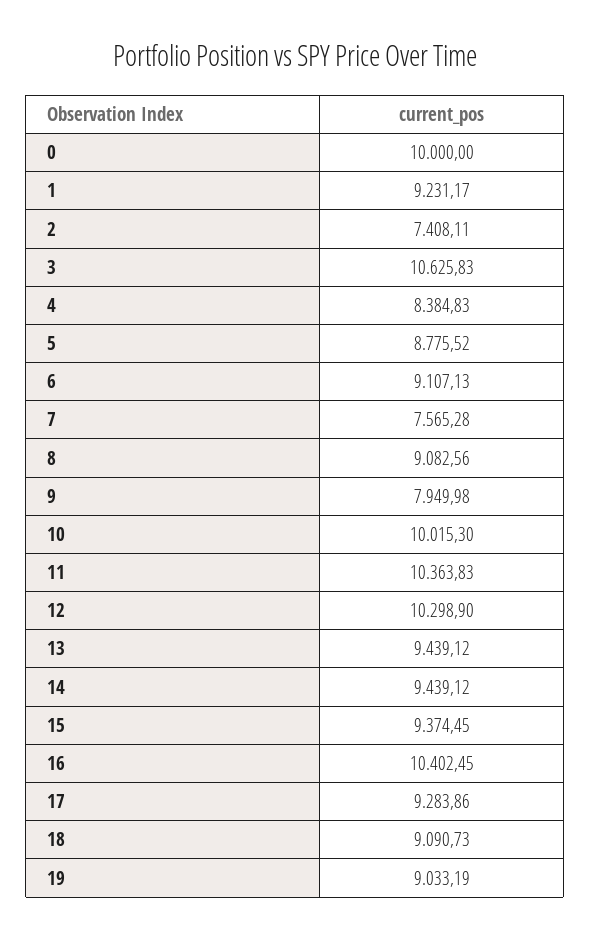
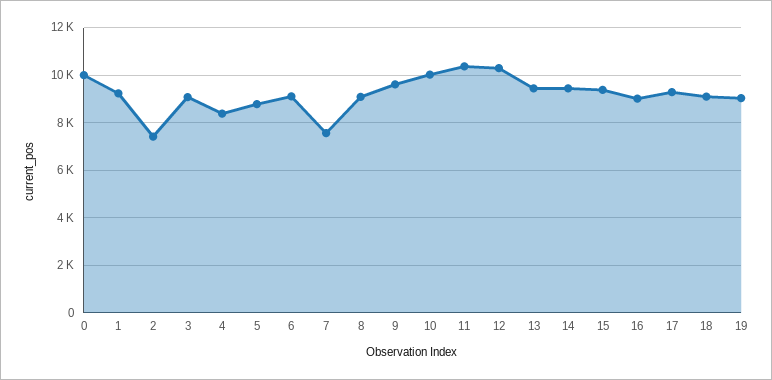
  {
    "0": 10000,
    "1": 9231.17,
    "2": 7408.11,
-   "3": 10625.83,
+   "3": 9000,
    "4": 8384.83,
    "5": 8775.52,
    "6": 9107.13,
    "7": 7565.28,
    "8": 9082.56,
-   "9": 7949.98,
+   "9": 9500,
    "10": 10015.3,
    "11": 10363.83,
    "12": 10298.9,
    "13": 9439.12,
    "14": 9439.12,
    "15": 9374.45,
-   "16": 10402.45,
+   "16": 9000,
    "17": 9283.86,
    "18": 9090.73,
    "19": 9033.19
  }

